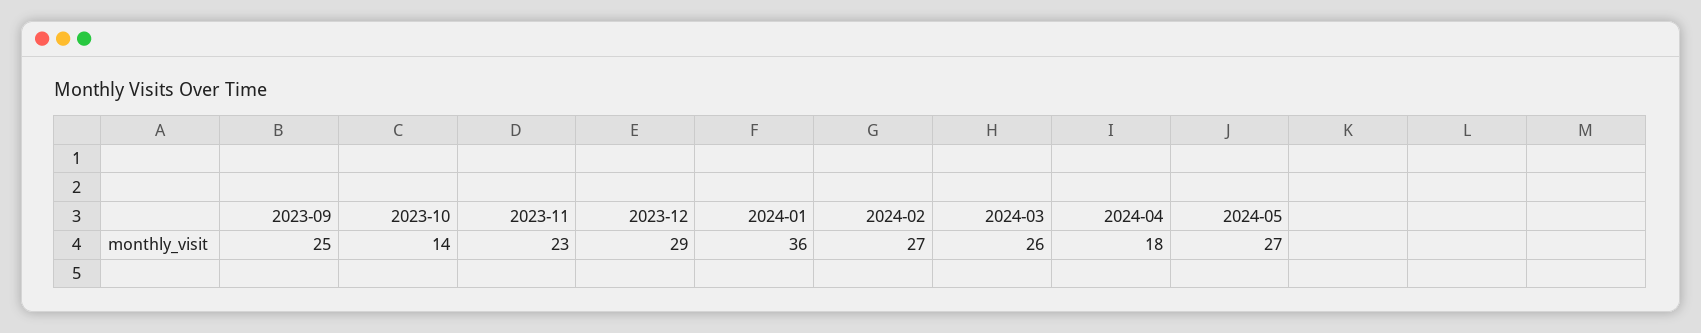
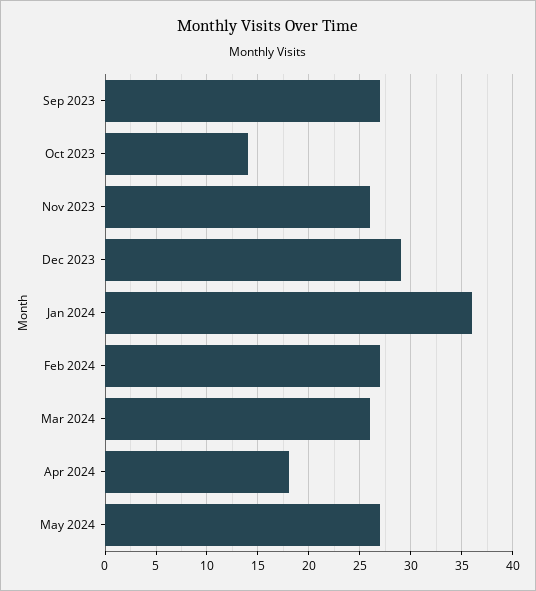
  {
-   "2023-09": 25,
+   "2023-09": 27,
    "2023-10": 14,
-   "2023-11": 23,
+   "2023-11": 26,
    "2023-12": 29,
    "2024-01": 36,
    "2024-02": 27,
    "2024-03": 26,
    "2024-04": 18,
    "2024-05": 27
  }

